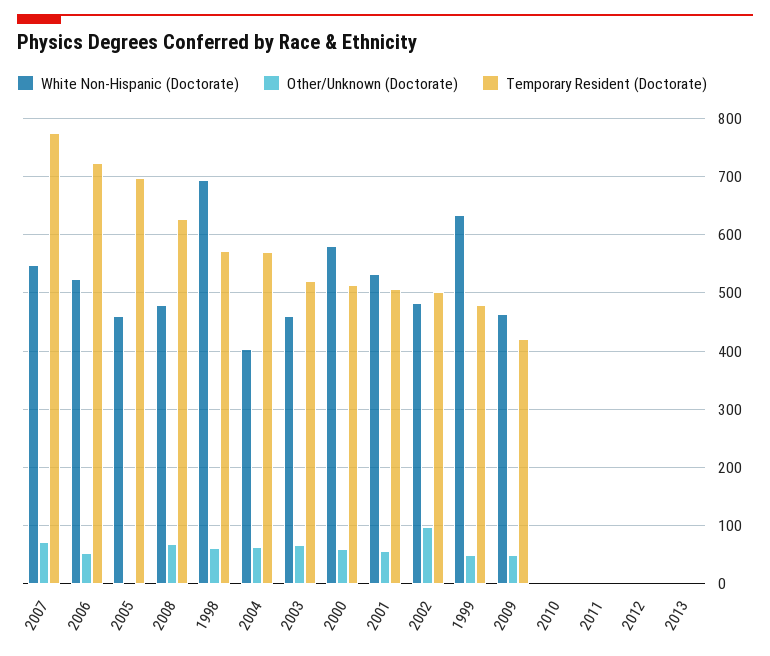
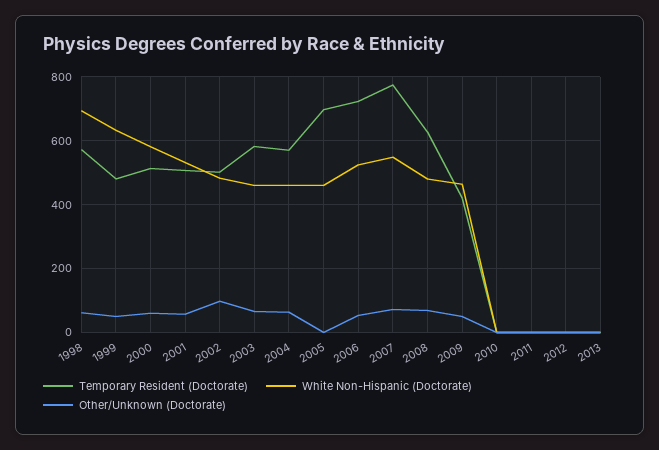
  {
    "White Non-Hispanic (Doctorate)": {
      "2007": 540,
      "2006": 520,
      "2005": 460,
      "2008": 480,
      "1998": 700,
-     "2004": 400,
+     "2004": 460,
      "2003": 460,
      "2000": 580,
      "2001": 540,
      "2002": 480,
      "1999": 640,
      "2009": 460,
      "2010": 0,
      "2011": 0,
      "2012": 0,
      "2013": 0
    },
    "Other/Unknown (Doctorate)": {
      "2007": 80,
      "2006": 60,
      "2005": 0,
      "2008": 60,
      "1998": 60,
      "2004": 60,
      "2003": 60,
      "2000": 60,
      "2001": 60,
      "2002": 100,
      "1999": 60,
      "2009": 60,
      "2010": 0,
      "2011": 0,
      "2012": 0,
      "2013": 0
    },
    "Temporary Resident (Doctorate)": {
      "2007": 780,
      "2006": 720,
      "2005": 700,
      "2008": 620,
      "1998": 580,
      "2004": 580,
-     "2003": 520,
+     "2003": 580,
      "2000": 520,
      "2001": 500,
      "2002": 500,
      "1999": 480,
      "2009": 420,
      "2010": 0,
      "2011": 0,
      "2012": 0,
      "2013": 0
    }
  }

